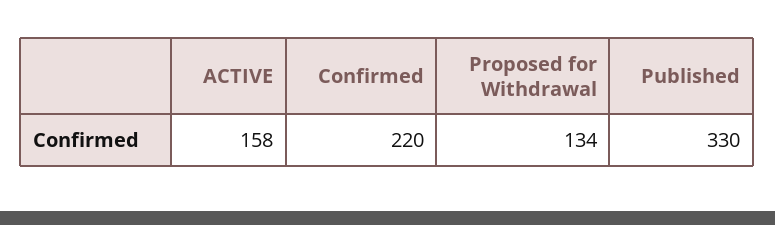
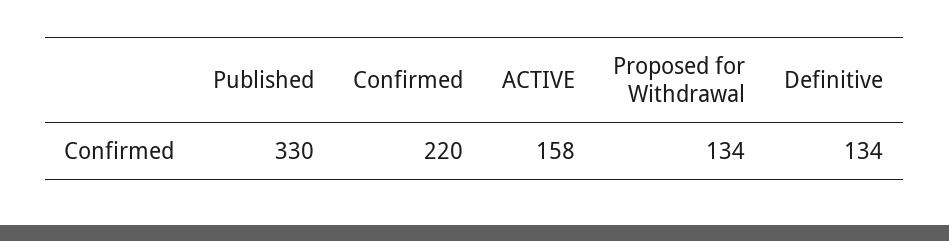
  {
    "ACTIVE": 158,
    "Confirmed": 220,
    "Proposed for Withdrawal": 134,
-   "Published": 330
+   "Published": 330,
+   "Definitive": 134
  }

